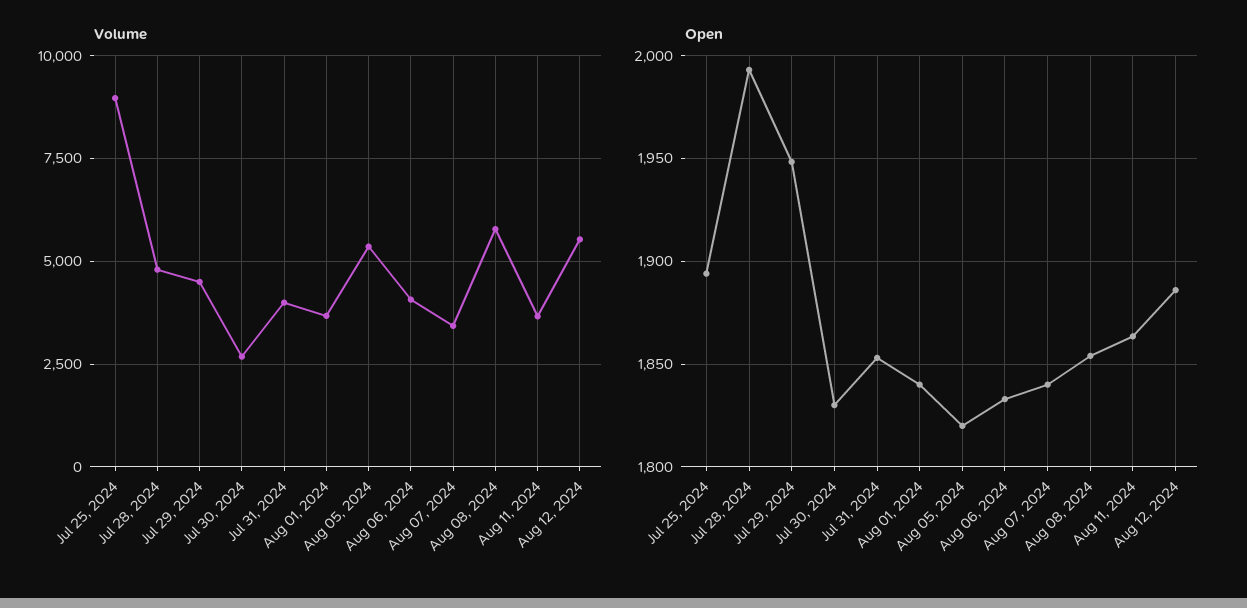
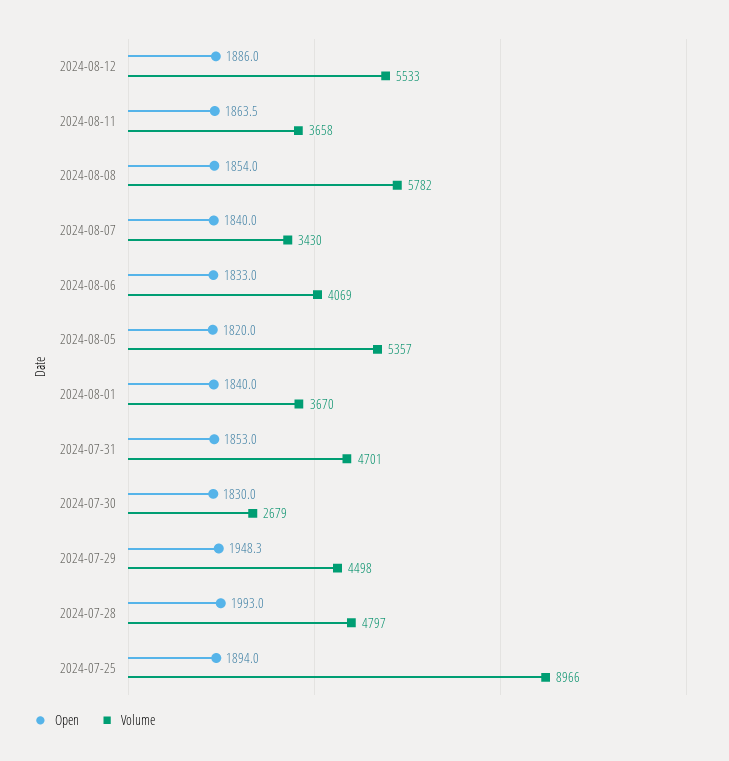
  {
    "Volume": {
      "Jul 25, 2024": 8966,
      "Jul 28, 2024": 4797,
      "Jul 29, 2024": 4498,
      "Jul 30, 2024": 2679,
-     "Jul 31, 2024": 4000,
+     "Jul 31, 2024": 4701,
      "Aug 01, 2024": 3670,
      "Aug 05, 2024": 5357,
      "Aug 06, 2024": 4069,
      "Aug 07, 2024": 3430,
      "Aug 08, 2024": 5782,
      "Aug 11, 2024": 3658,
      "Aug 12, 2024": 5533
    },
    "Open": {
      "Jul 25, 2024": 1894,
      "Jul 28, 2024": 1993,
      "Jul 29, 2024": 1948.3,
      "Jul 30, 2024": 1830,
      "Jul 31, 2024": 1853,
      "Aug 01, 2024": 1840,
      "Aug 05, 2024": 1820,
      "Aug 06, 2024": 1833,
      "Aug 07, 2024": 1840,
      "Aug 08, 2024": 1854,
      "Aug 11, 2024": 1863.5,
      "Aug 12, 2024": 1886
    }
  }

